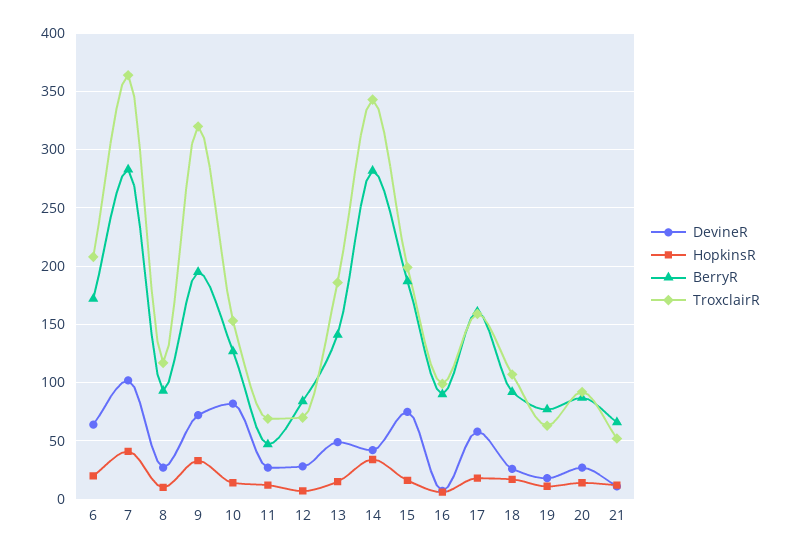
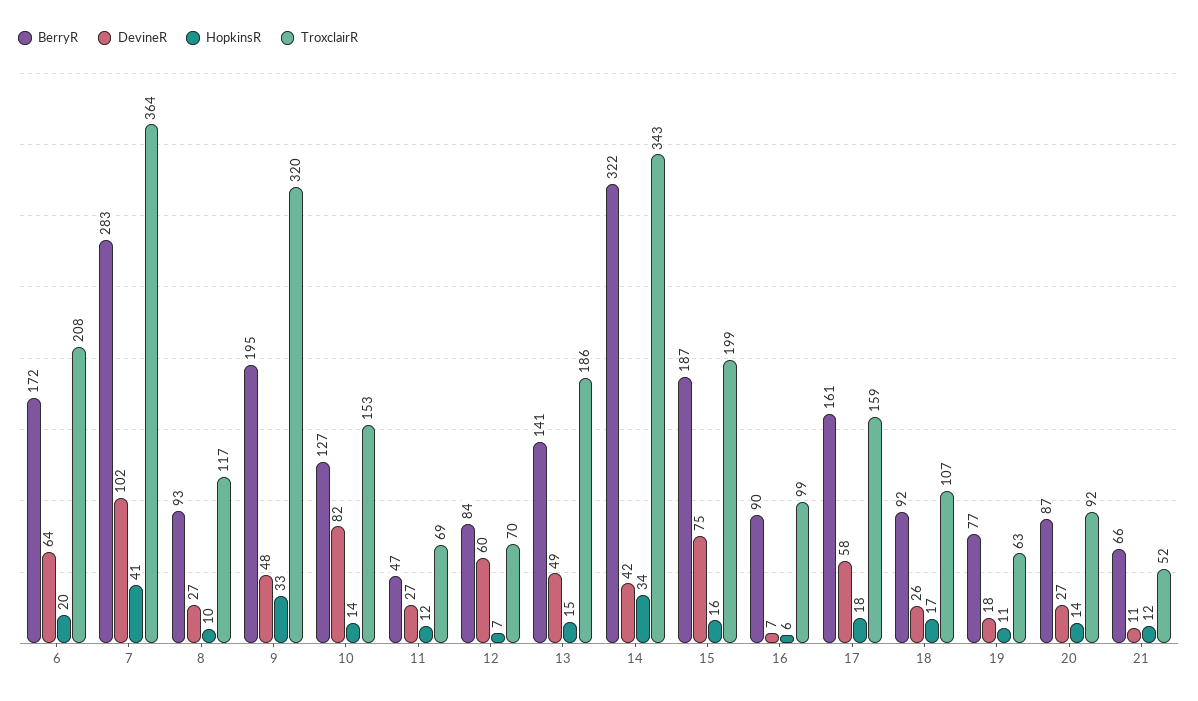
  {
    "DevineR": {
      "6": 64,
      "7": 102,
      "8": 27,
-     "9": 70,
+     "9": 48,
      "10": 82,
      "11": 27,
-     "12": 30,
+     "12": 60,
      "13": 49,
      "14": 42,
      "15": 75,
      "16": 7,
      "17": 58,
      "18": 26,
      "19": 18,
      "20": 27,
      "21": 11
    },
    "HopkinsR": {
      "6": 20,
      "7": 41,
      "8": 10,
      "9": 33,
      "10": 14,
      "11": 12,
      "12": 7,
      "13": 15,
      "14": 34,
      "15": 16,
      "16": 6,
      "17": 18,
      "18": 17,
      "19": 11,
      "20": 14,
      "21": 12
    },
    "BerryR": {
      "6": 172,
      "7": 283,
      "8": 93,
      "9": 195,
      "10": 127,
      "11": 47,
      "12": 84,
      "13": 141,
-     "14": 280,
+     "14": 322,
      "15": 187,
      "16": 90,
      "17": 161,
      "18": 92,
      "19": 77,
      "20": 87,
      "21": 66
    },
    "TroxclairR": {
      "6": 208,
      "7": 364,
      "8": 117,
      "9": 320,
      "10": 153,
      "11": 69,
      "12": 70,
      "13": 186,
      "14": 343,
      "15": 199,
      "16": 99,
      "17": 159,
      "18": 107,
      "19": 63,
      "20": 92,
      "21": 52
    }
  }

